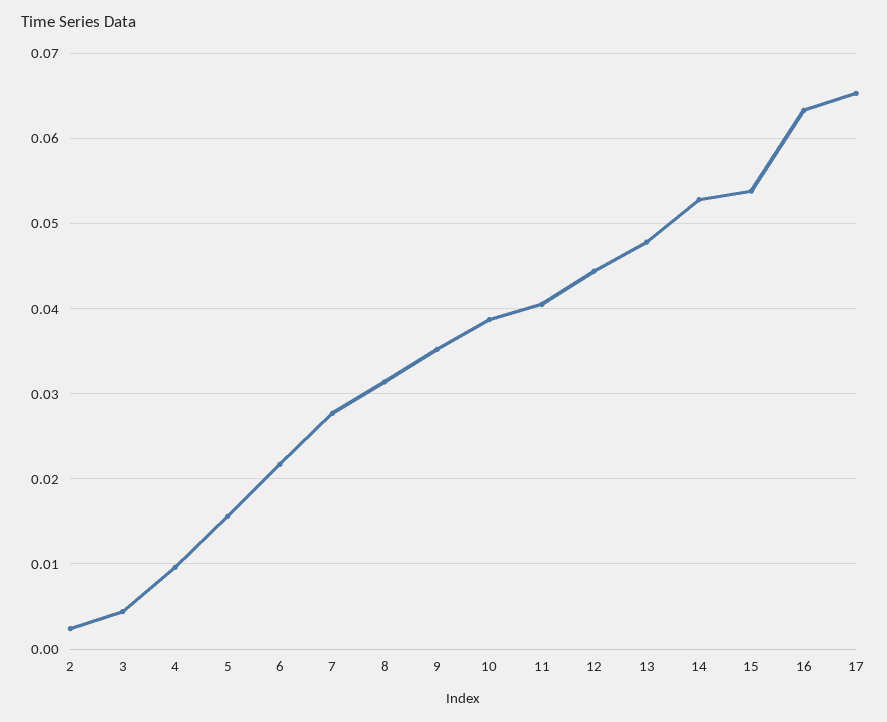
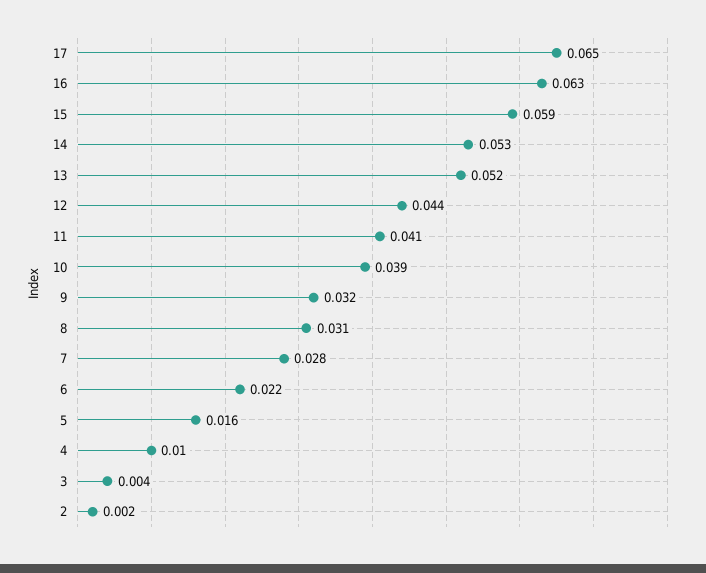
  {
    "2": 0.002,
    "3": 0.004,
    "4": 0.01,
    "5": 0.016,
    "6": 0.022,
    "7": 0.028,
    "8": 0.031,
-   "9": 0.035,
+   "9": 0.032,
    "10": 0.039,
    "11": 0.041,
    "12": 0.044,
-   "13": 0.048,
+   "13": 0.052,
    "14": 0.053,
-   "15": 0.054,
+   "15": 0.059,
    "16": 0.063,
    "17": 0.065
  }

